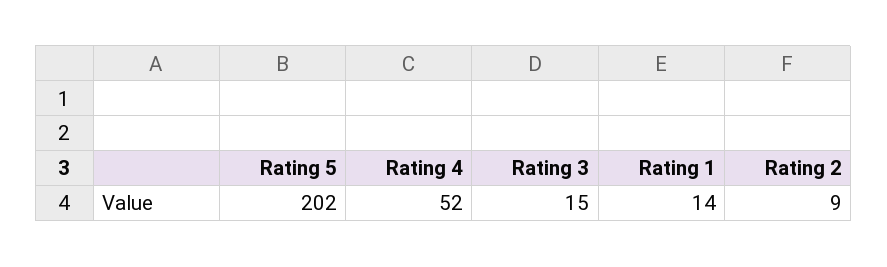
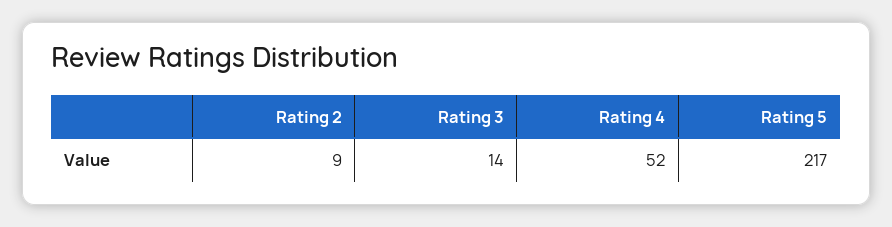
  {
-   "Rating 5": 202,
+   "Rating 5": 217,
    "Rating 4": 52,
-   "Rating 3": 15,
+   "Rating 3": 14,
-   "Rating 1": 14,
    "Rating 2": 9
  }

